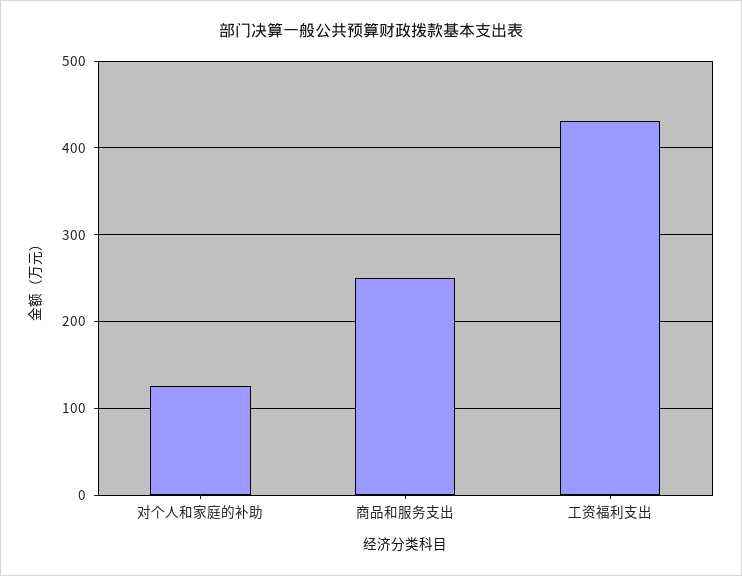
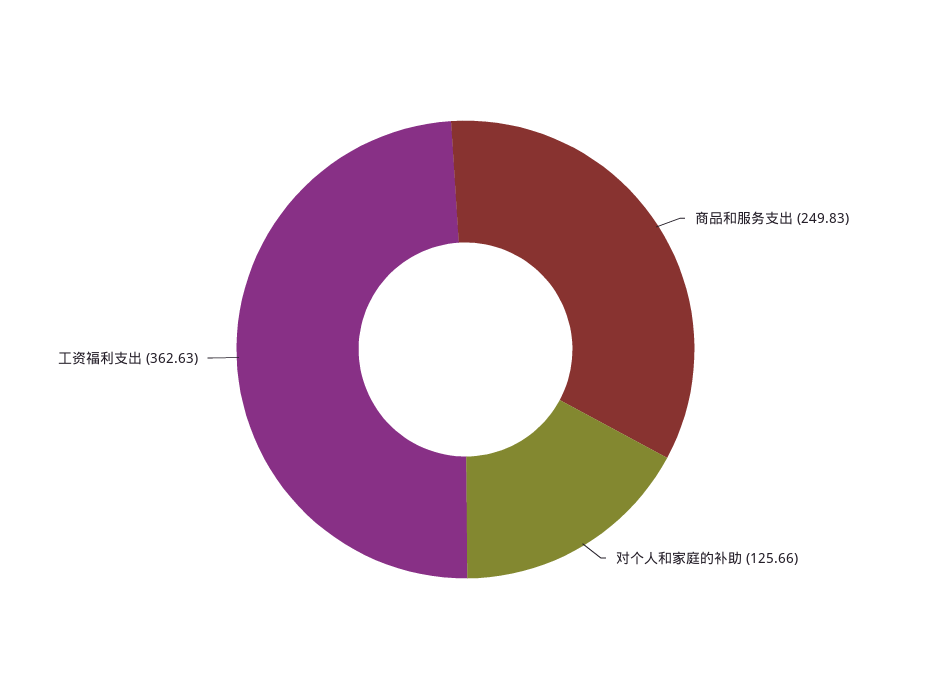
  {
    "对个人和家庭的补助": 125.66,
    "商品和服务支出": 249.83,
-   "工资福利支出": 430
+   "工资福利支出": 362.63
  }

